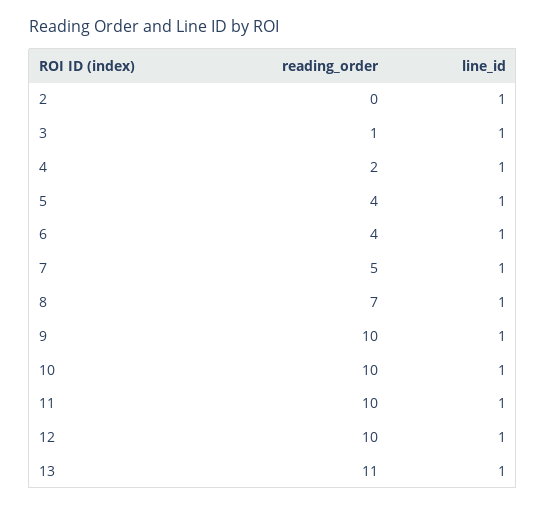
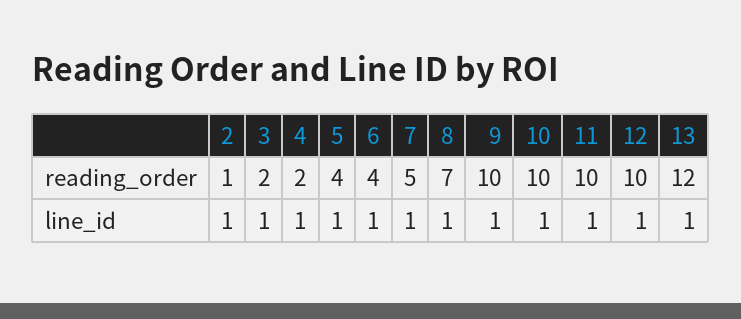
  {
    "reading_order": {
-     "2": 0,
+     "2": 1,
-     "3": 1,
+     "3": 2,
      "4": 2,
      "5": 4,
      "6": 4,
      "7": 5,
      "8": 7,
      "9": 10,
      "10": 10,
      "11": 10,
      "12": 10,
-     "13": 11
+     "13": 12
    },
    "line_id": {
      "2": 1,
      "3": 1,
      "4": 1,
      "5": 1,
      "6": 1,
      "7": 1,
      "8": 1,
      "9": 1,
      "10": 1,
      "11": 1,
      "12": 1,
      "13": 1
    }
  }

